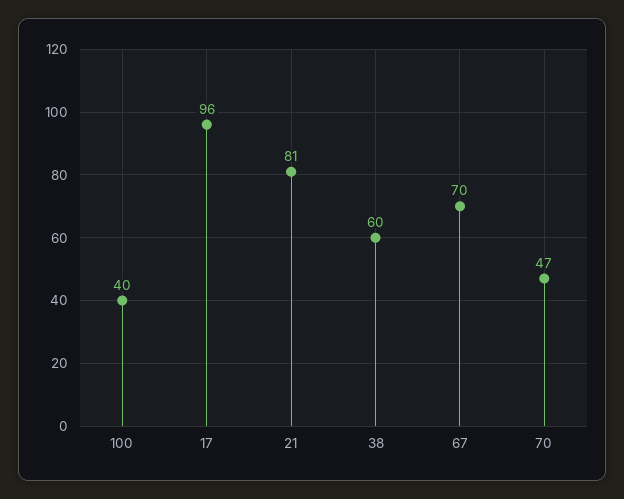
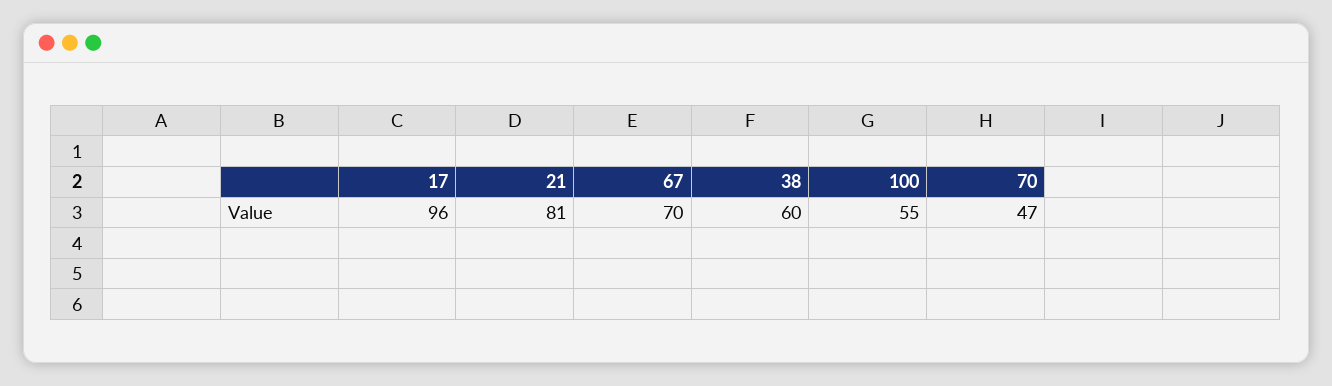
  {
-   "100": 40,
+   "100": 55,
    "17": 96,
    "21": 81,
    "38": 60,
    "67": 70,
    "70": 47
  }

